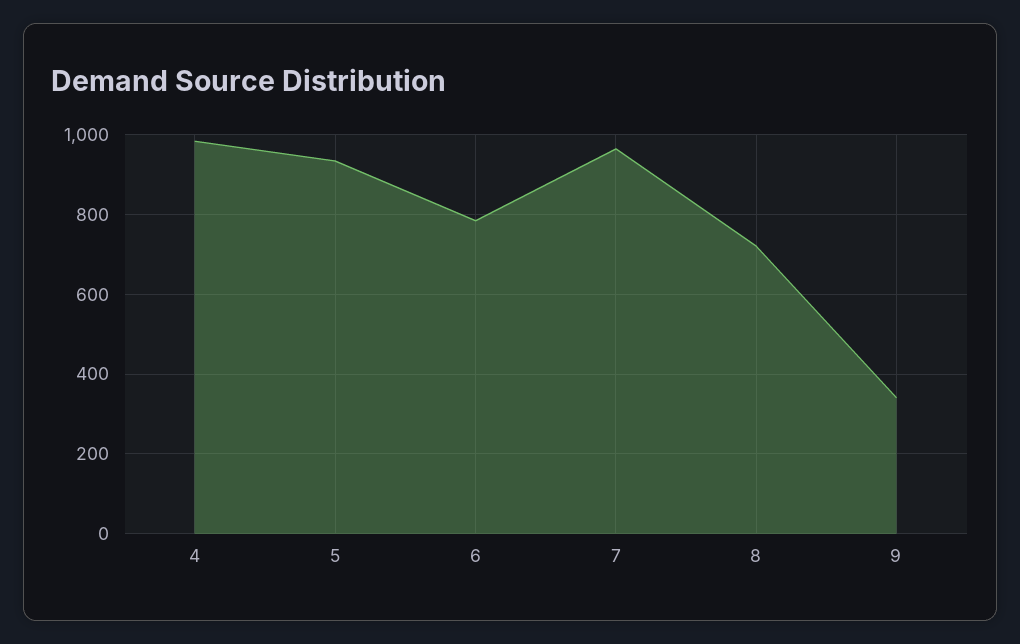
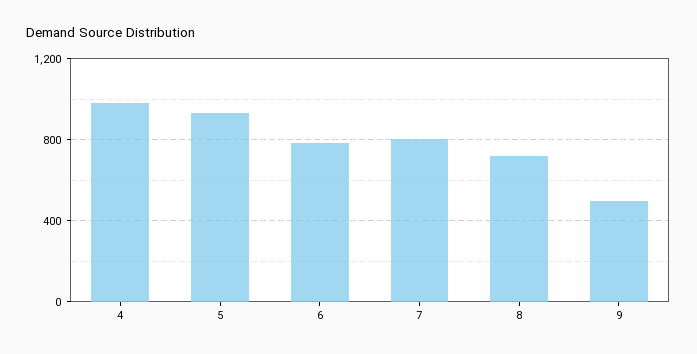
  {
    "4": 980,
    "5": 940,
    "6": 780,
-   "7": 960,
+   "7": 800,
    "8": 720,
-   "9": 340
+   "9": 500
  }

